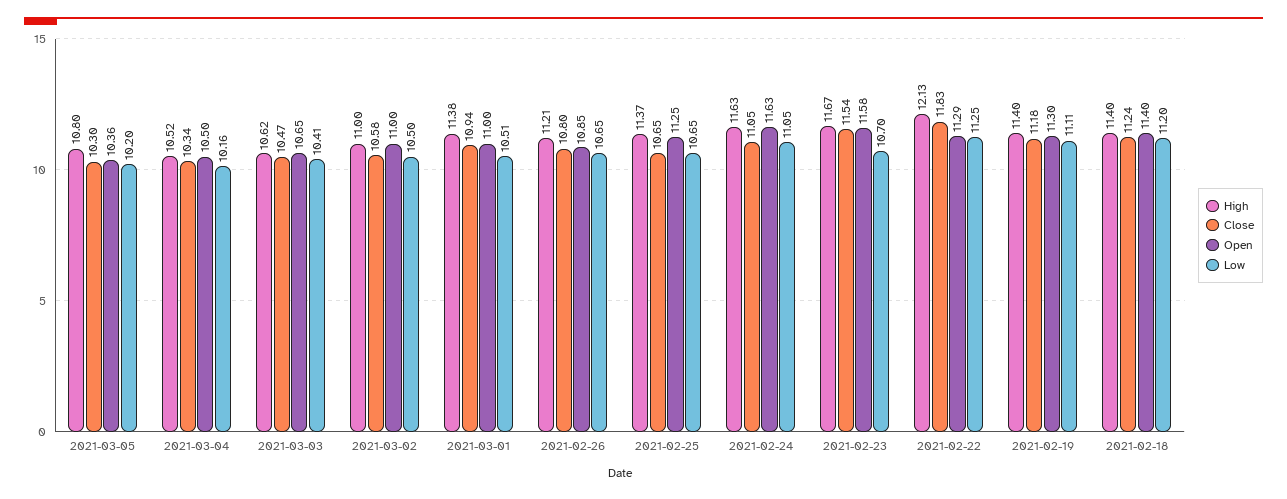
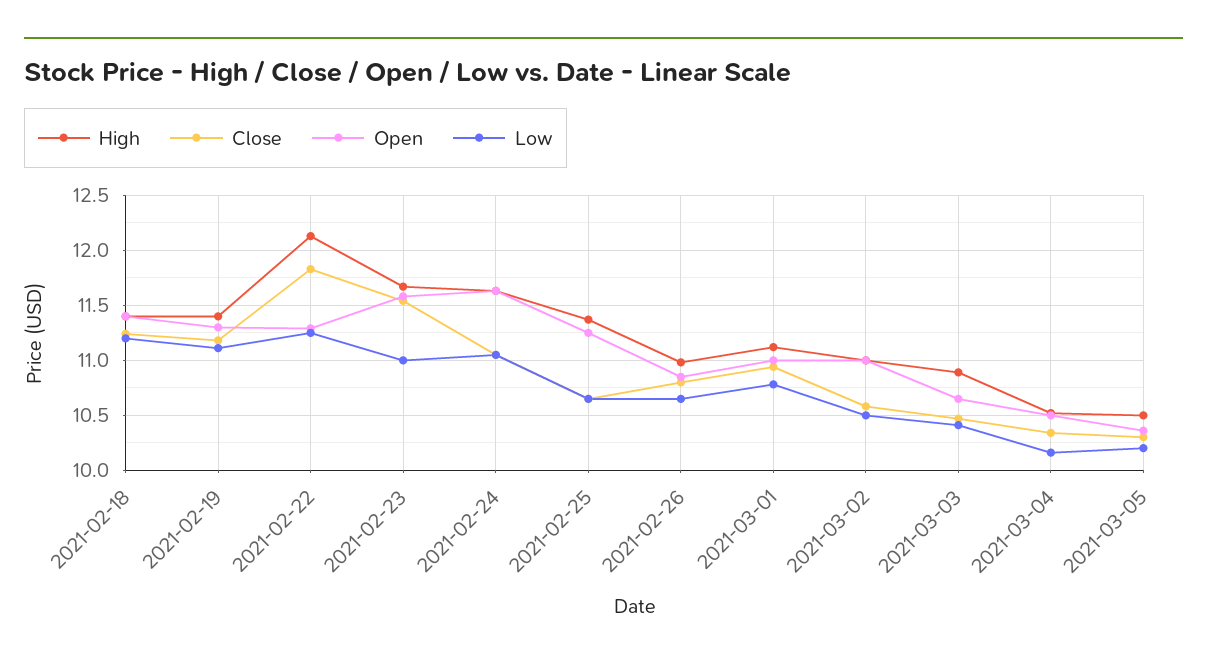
  {
    "High": {
-     "2021-03-05": 10.8,
+     "2021-03-05": 10.5,
      "2021-03-04": 10.52,
-     "2021-03-03": 10.62,
+     "2021-03-03": 10.9,
      "2021-03-02": 11,
-     "2021-03-01": 11.38,
+     "2021-03-01": 11.1,
-     "2021-02-26": 11.21,
+     "2021-02-26": 11,
      "2021-02-25": 11.37,
      "2021-02-24": 11.63,
      "2021-02-23": 11.67,
      "2021-02-22": 12.13,
      "2021-02-19": 11.4,
      "2021-02-18": 11.4
    },
    "Close": {
      "2021-03-05": 10.3,
      "2021-03-04": 10.34,
      "2021-03-03": 10.47,
      "2021-03-02": 10.58,
      "2021-03-01": 10.94,
      "2021-02-26": 10.8,
      "2021-02-25": 10.65,
      "2021-02-24": 11.05,
      "2021-02-23": 11.54,
      "2021-02-22": 11.83,
      "2021-02-19": 11.18,
      "2021-02-18": 11.24
    },
    "Open": {
      "2021-03-05": 10.36,
      "2021-03-04": 10.5,
      "2021-03-03": 10.65,
      "2021-03-02": 11,
      "2021-03-01": 11,
      "2021-02-26": 10.85,
      "2021-02-25": 11.25,
      "2021-02-24": 11.63,
      "2021-02-23": 11.58,
      "2021-02-22": 11.29,
      "2021-02-19": 11.3,
      "2021-02-18": 11.4
    },
    "Low": {
      "2021-03-05": 10.2,
      "2021-03-04": 10.16,
      "2021-03-03": 10.41,
      "2021-03-02": 10.5,
-     "2021-03-01": 10.51,
+     "2021-03-01": 10.8,
      "2021-02-26": 10.65,
      "2021-02-25": 10.65,
      "2021-02-24": 11.05,
-     "2021-02-23": 10.7,
+     "2021-02-23": 11,
      "2021-02-22": 11.25,
      "2021-02-19": 11.11,
      "2021-02-18": 11.2
    }
  }

